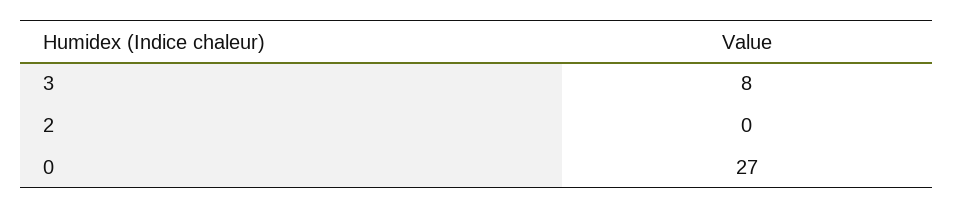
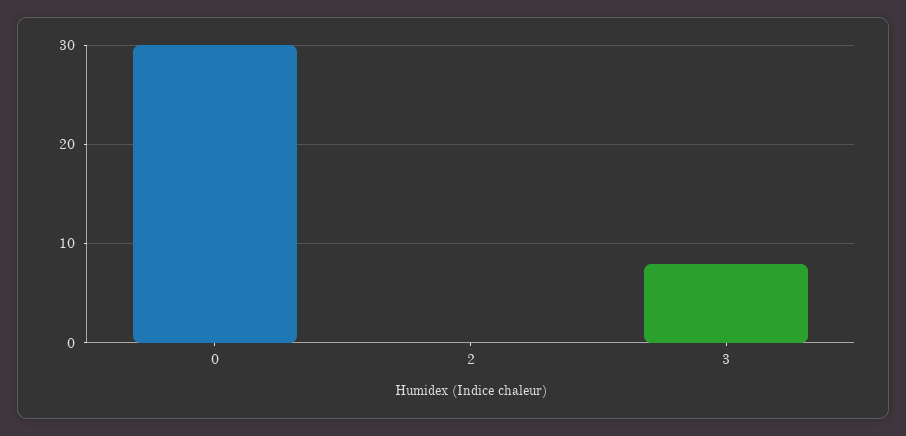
  {
    "3": 8,
    "2": 0,
-   "0": 27
+   "0": 30
  }

